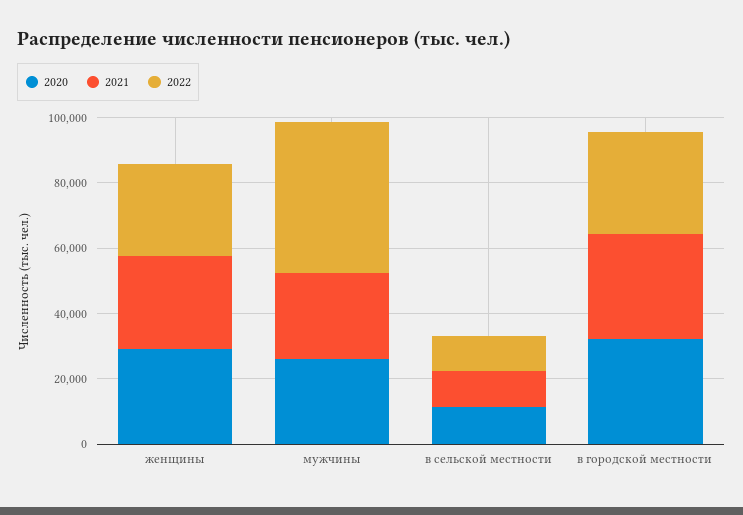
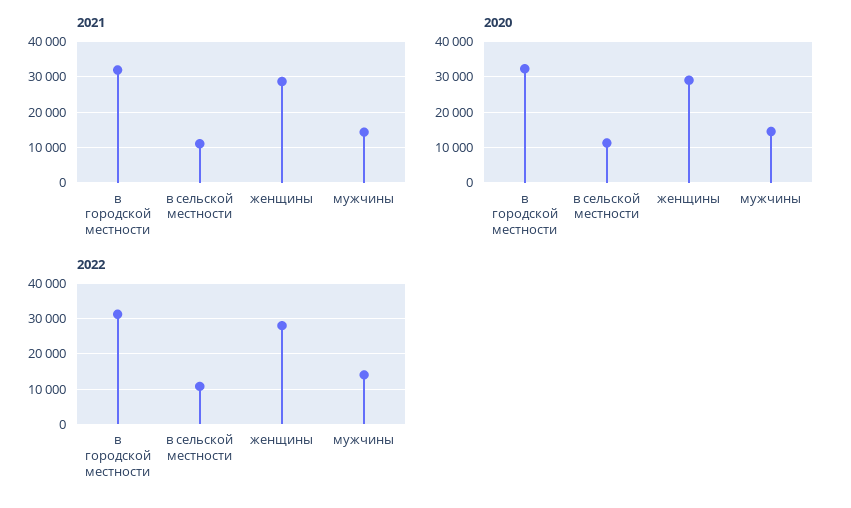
  {
    "2020": {
      "женщины": 30000,
-     "мужчины": 25000,
+     "мужчины": 14000,
      "в сельской местности": 12000,
      "в городской местности": 32000
    },
    "2021": {
      "женщины": 28000,
-     "мужчины": 25000,
+     "мужчины": 14000,
      "в сельской местности": 12000,
      "в городской местности": 32000
    },
    "2022": {
      "женщины": 28000,
-     "мужчины": 45000,
+     "мужчины": 14000,
      "в сельской местности": 10000,
      "в городской местности": 32000
    }
  }

